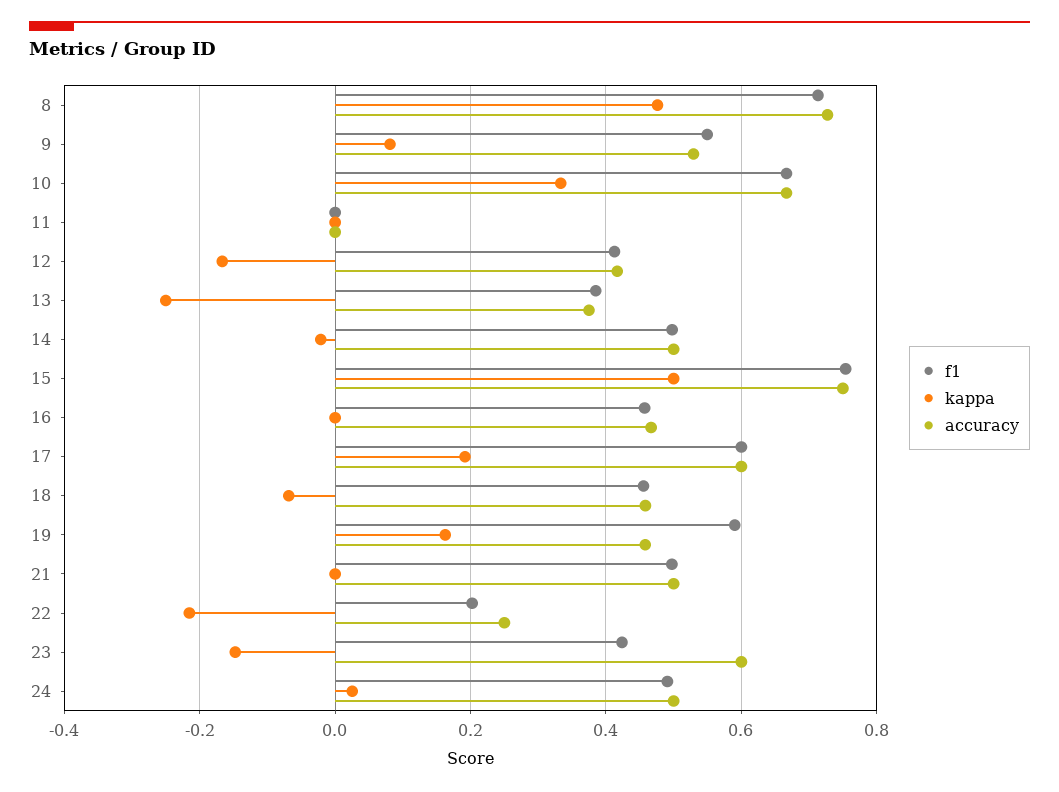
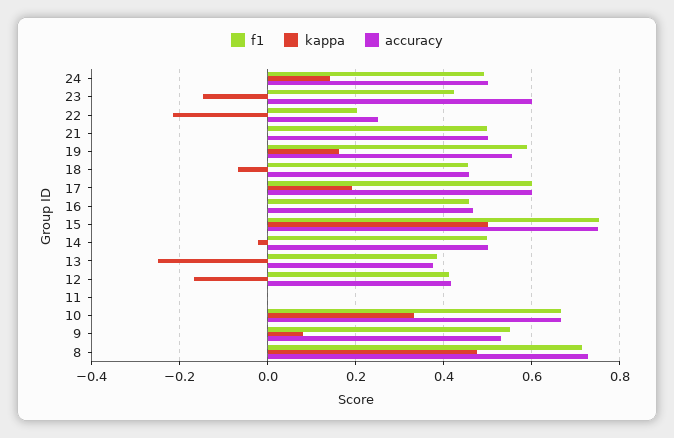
  {
    "f1": {
      "8": 0.72,
      "9": 0.54,
      "10": 0.66,
      "11": 0,
      "12": 0.42,
      "13": 0.38,
      "14": 0.5,
      "15": 0.76,
      "16": 0.46,
      "17": 0.6,
      "18": 0.46,
      "19": 0.6,
      "21": 0.5,
      "22": 0.2,
      "23": 0.42,
      "24": 0.5
    },
    "kappa": {
      "8": 0.48,
      "9": 0.08,
      "10": 0.34,
      "11": 0,
      "12": -0.16,
      "13": -0.26,
      "14": -0.02,
      "15": 0.5,
      "16": 0,
      "17": 0.2,
      "18": -0.06,
      "19": 0.16,
      "21": 0,
      "22": -0.22,
      "23": -0.14,
-     "24": 0.02
+     "24": 0.14
    },
    "accuracy": {
      "8": 0.72,
      "9": 0.52,
      "10": 0.66,
      "11": 0,
      "12": 0.42,
      "13": 0.38,
      "14": 0.5,
      "15": 0.76,
      "16": 0.46,
      "17": 0.6,
      "18": 0.46,
-     "19": 0.46,
+     "19": 0.56,
      "21": 0.5,
      "22": 0.26,
      "23": 0.6,
      "24": 0.5
    }
  }

